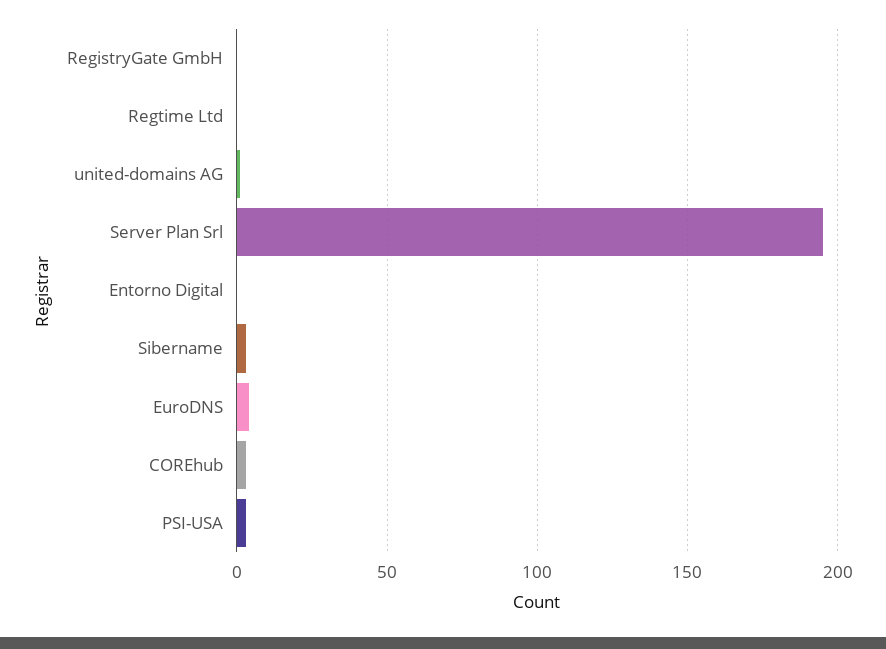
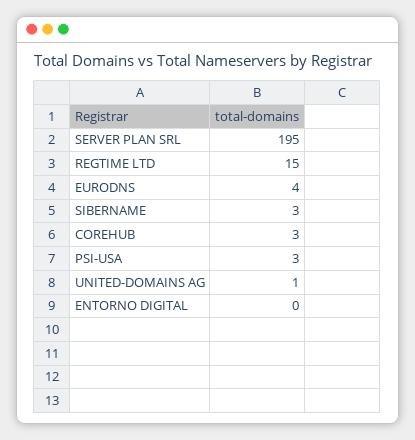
  {
-   "RegistryGate GmbH": 0,
-   "Regtime Ltd": 0,
+   "Regtime Ltd": 15,
    "united-domains AG": 1,
    "Server Plan Srl": 195,
    "Entorno Digital": 0,
    "Sibername": 3,
    "EuroDNS": 4,
    "COREhub": 3,
    "PSI-USA": 3
  }

